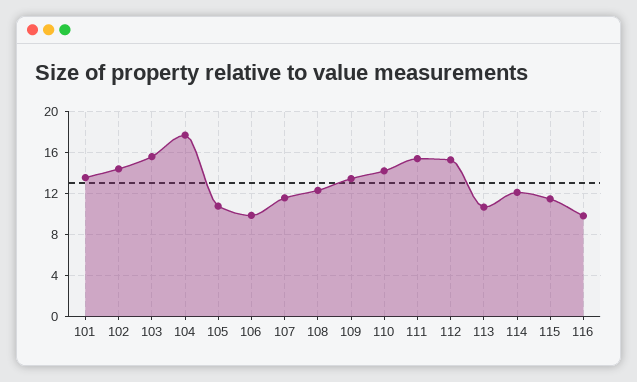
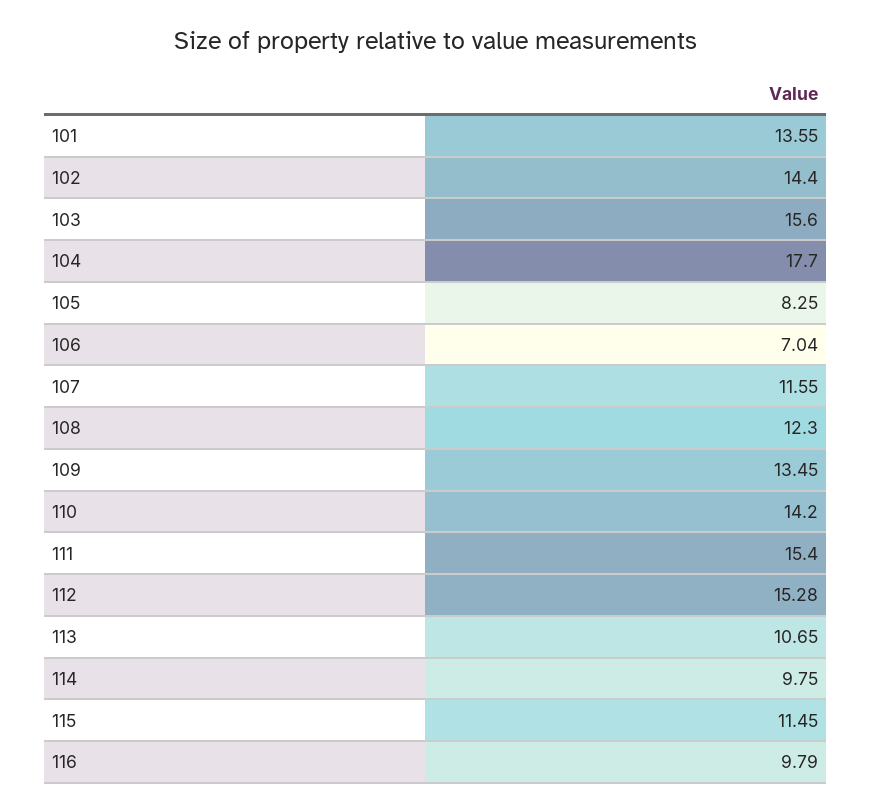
  {
    "101": 13.55,
    "102": 14.4,
    "103": 15.6,
    "104": 17.7,
-   "105": 11,
+   "105": 8.25,
-   "106": 10,
+   "106": 7.04,
    "107": 11.55,
    "108": 12.3,
    "109": 13.45,
    "110": 14.2,
    "111": 15.4,
    "112": 15.28,
    "113": 10.65,
-   "114": 12,
+   "114": 9.75,
    "115": 11.45,
    "116": 9.79
  }

